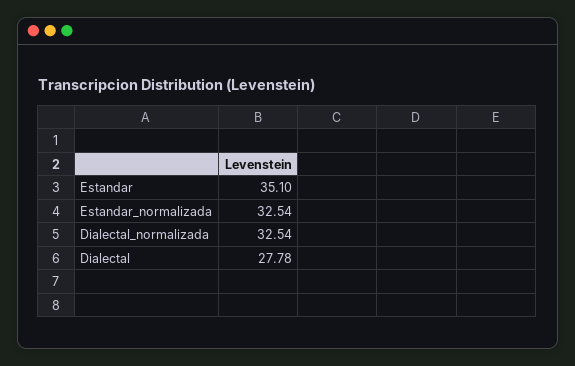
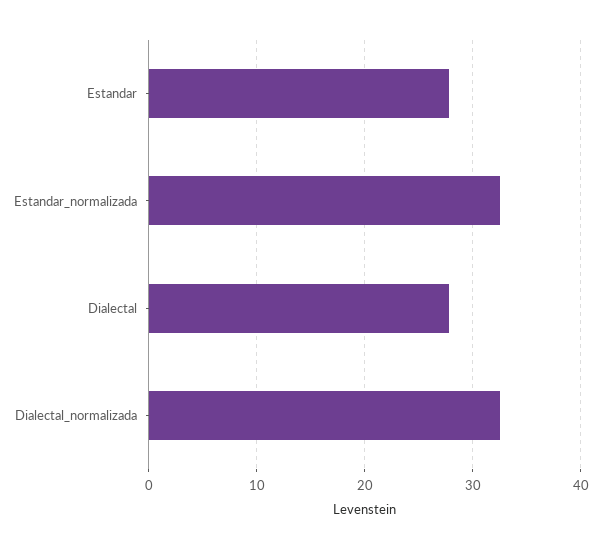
  {
-   "Estandar": 35.1,
+   "Estandar": 28,
    "Estandar_normalizada": 32.54,
    "Dialectal_normalizada": 32.54,
    "Dialectal": 27.78
  }

